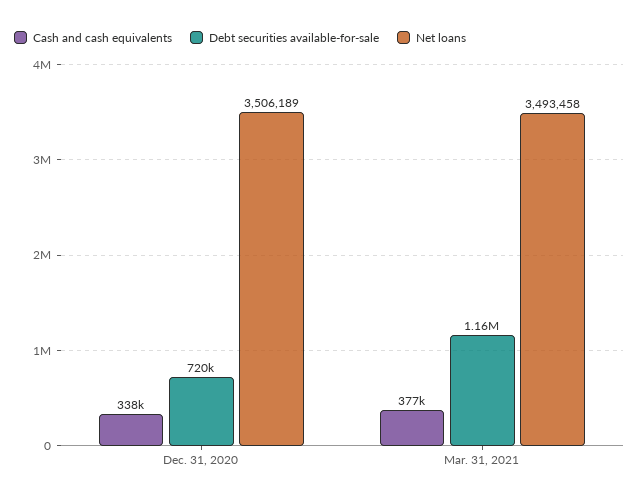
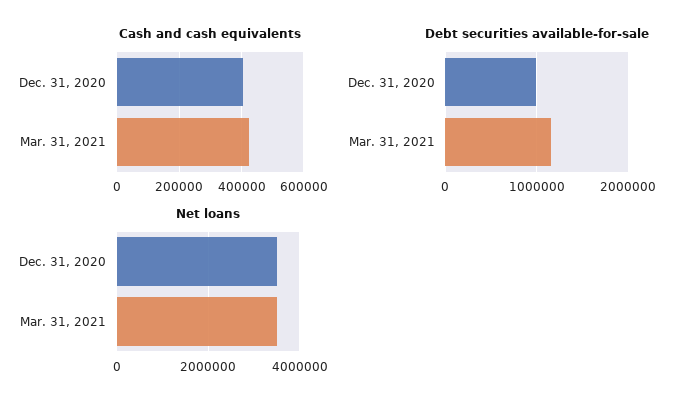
  {
    "Cash and cash equivalents": {
-     "Dec. 31, 2020": 338000,
+     "Dec. 31, 2020": 400000,
-     "Mar. 31, 2021": 377000
+     "Mar. 31, 2021": 420000
    },
    "Debt securities available-for-sale": {
-     "Dec. 31, 2020": 720000,
+     "Dec. 31, 2020": 1000000,
      "Mar. 31, 2021": 1160000
    },
    "Net loans": {
      "Dec. 31, 2020": 3506189,
      "Mar. 31, 2021": 3493458
    }
  }

